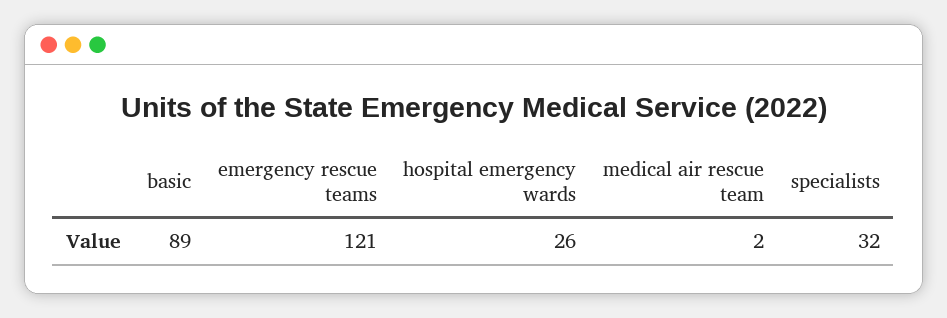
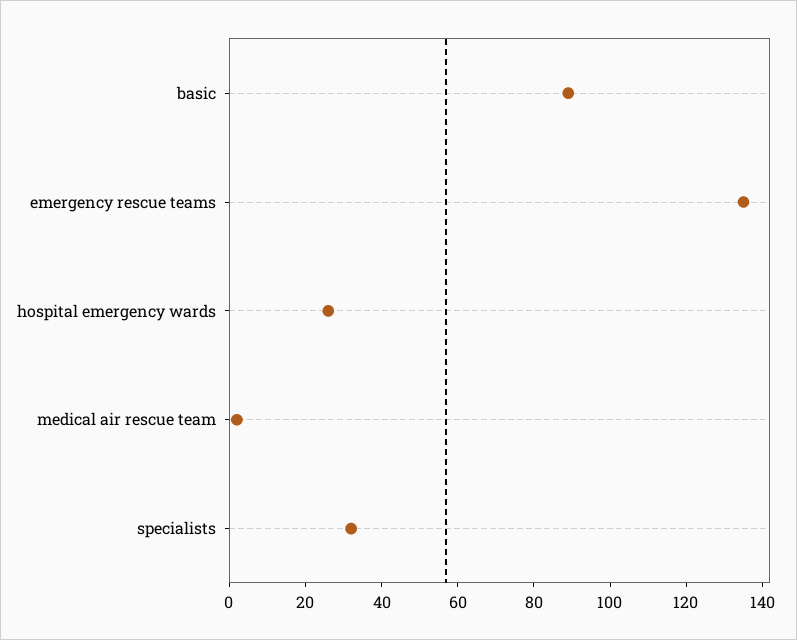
  {
    "basic": 89,
-   "emergency rescue teams": 121,
+   "emergency rescue teams": 135,
    "hospital emergency wards": 26,
    "medical air rescue team": 2,
    "specialists": 32
  }

